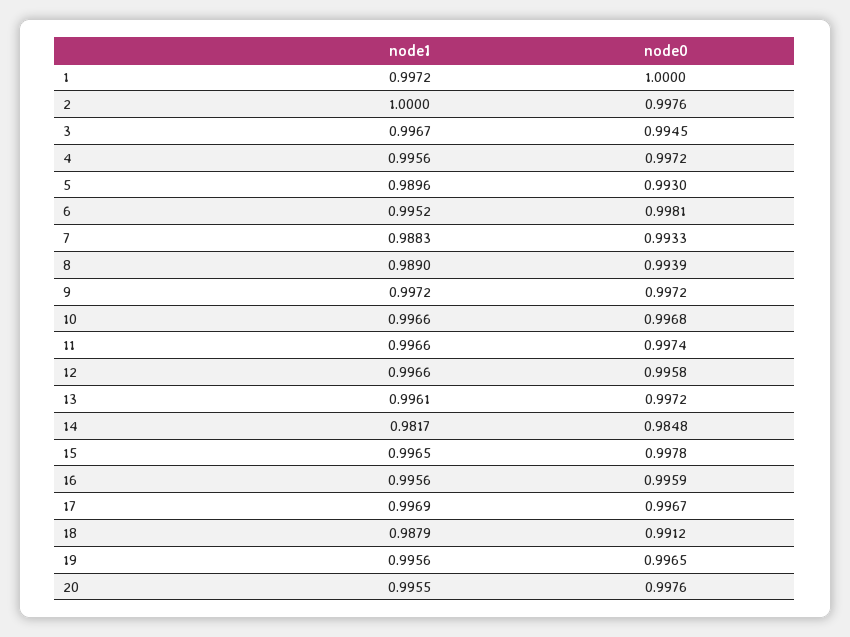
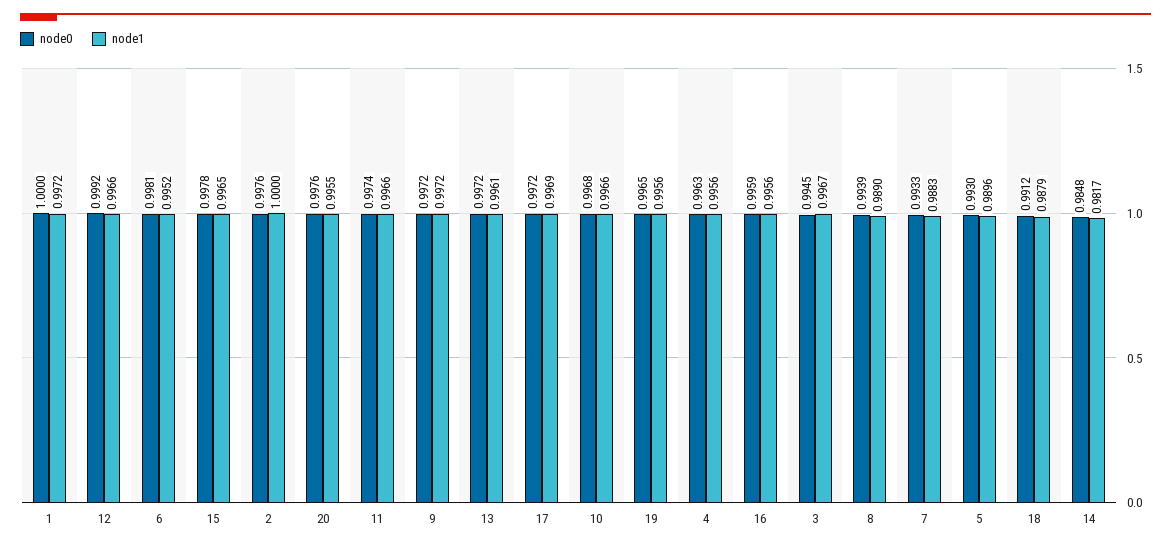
  {
    "node1": {
      "1": 0.9972,
      "2": 1,
      "3": 0.9967,
      "4": 0.9956,
      "5": 0.9896,
      "6": 0.9952,
      "7": 0.9883,
      "8": 0.989,
      "9": 0.9972,
      "10": 0.9966,
      "11": 0.9966,
      "12": 0.9966,
      "13": 0.9961,
      "14": 0.9817,
      "15": 0.9965,
      "16": 0.9956,
      "17": 0.9969,
      "18": 0.9879,
      "19": 0.9956,
      "20": 0.9955
    },
    "node0": {
      "1": 1,
      "2": 0.9976,
      "3": 0.9945,
-     "4": 0.9972,
+     "4": 0.9963,
      "5": 0.993,
      "6": 0.9981,
      "7": 0.9933,
      "8": 0.9939,
      "9": 0.9972,
      "10": 0.9968,
      "11": 0.9974,
-     "12": 0.9958,
+     "12": 0.9992,
      "13": 0.9972,
      "14": 0.9848,
      "15": 0.9978,
      "16": 0.9959,
-     "17": 0.9967,
+     "17": 0.9972,
      "18": 0.9912,
      "19": 0.9965,
      "20": 0.9976
    }
  }

